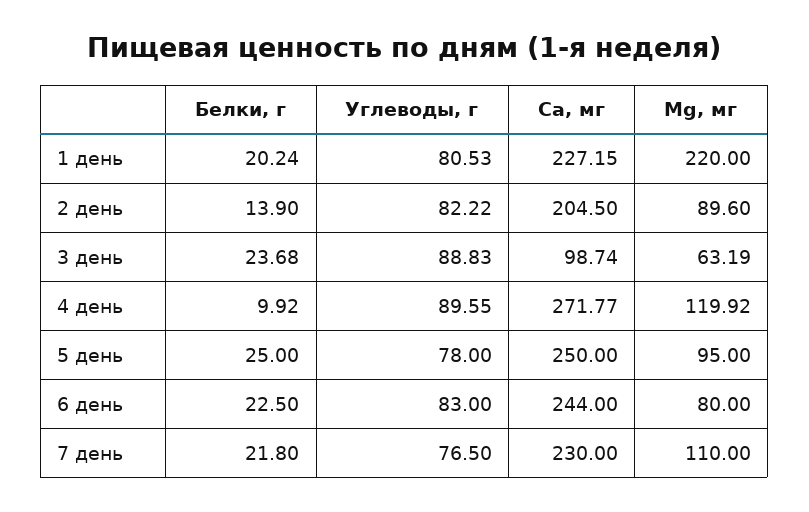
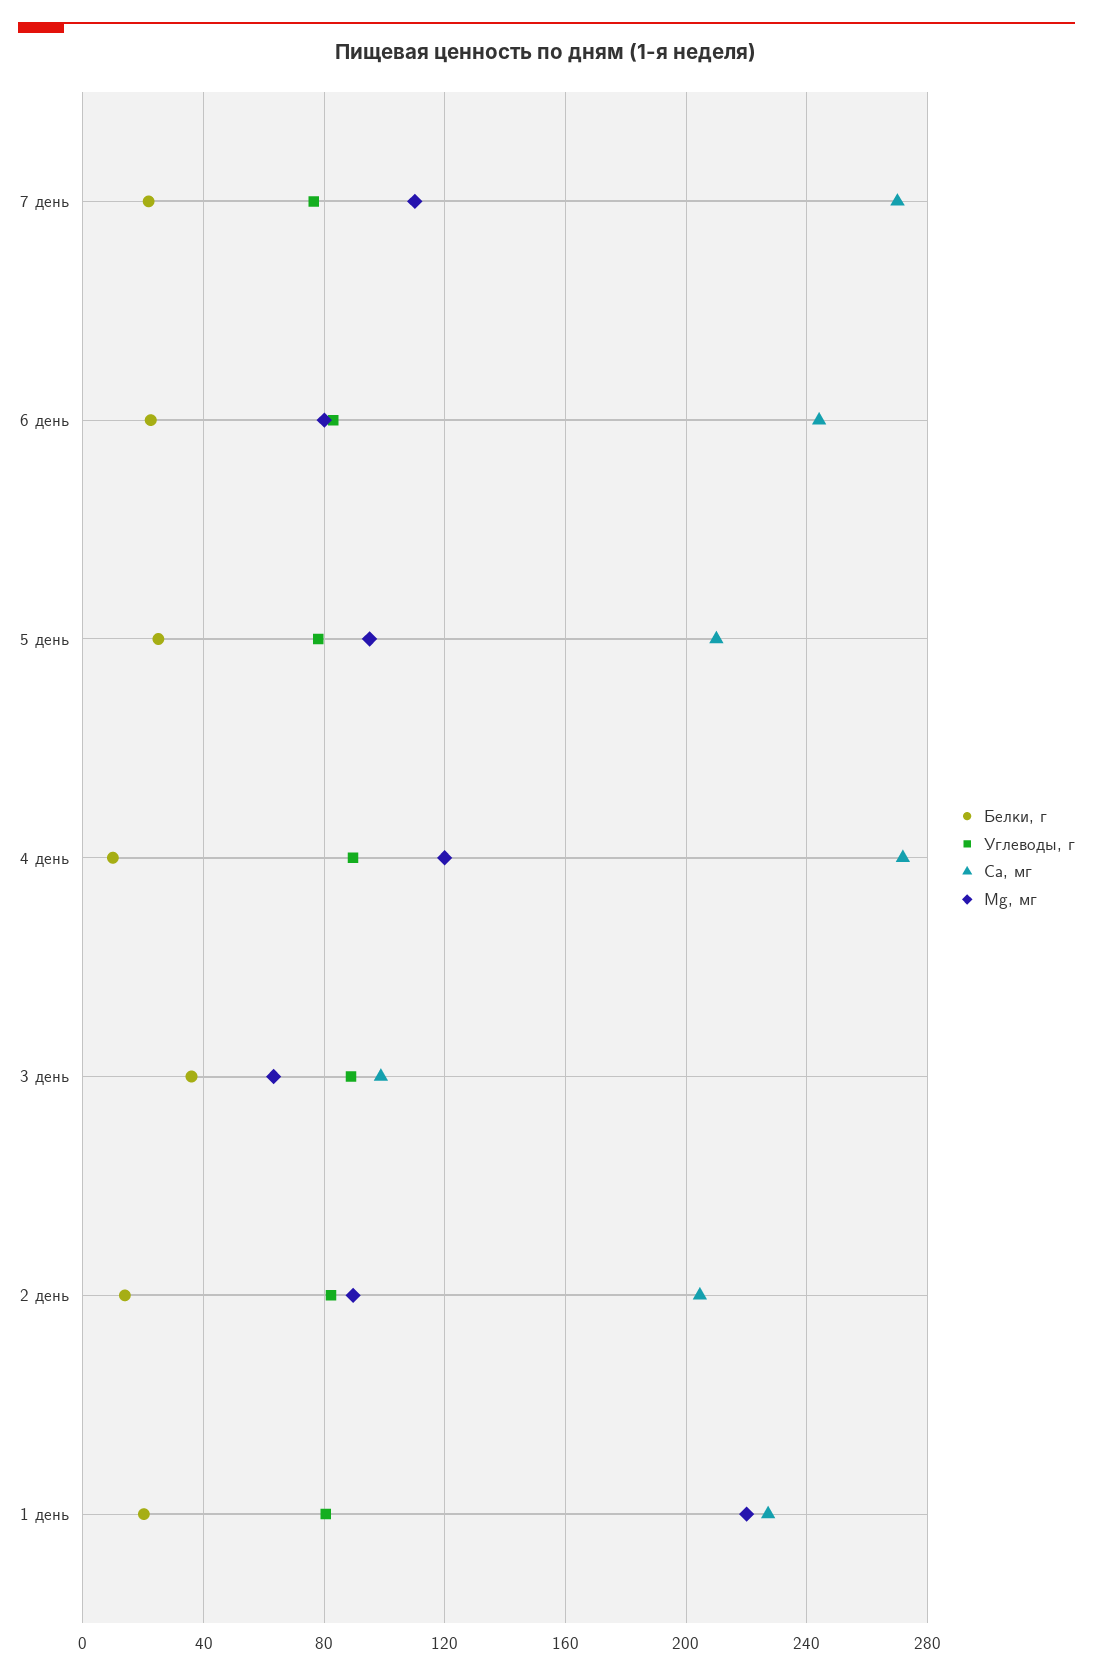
  {
    "Белки, г": {
      "1 день": 20.24,
      "2 день": 13.9,
-     "3 день": 23.68,
+     "3 день": 35,
      "4 день": 9.92,
      "5 день": 25,
      "6 день": 22.5,
      "7 день": 21.8
    },
    "Углеводы, г": {
      "1 день": 80.53,
      "2 день": 82.22,
      "3 день": 88.83,
      "4 день": 89.55,
      "5 день": 78,
      "6 день": 83,
      "7 день": 76.5
    },
    "Ca, мг": {
      "1 день": 227.15,
      "2 день": 204.5,
      "3 день": 98.74,
      "4 день": 271.77,
-     "5 день": 250,
+     "5 день": 210,
      "6 день": 244,
-     "7 день": 230
+     "7 день": 270
    },
    "Mg, мг": {
      "1 день": 220,
      "2 день": 89.6,
      "3 день": 63.19,
      "4 день": 119.92,
      "5 день": 95,
      "6 день": 80,
      "7 день": 110
    }
  }

